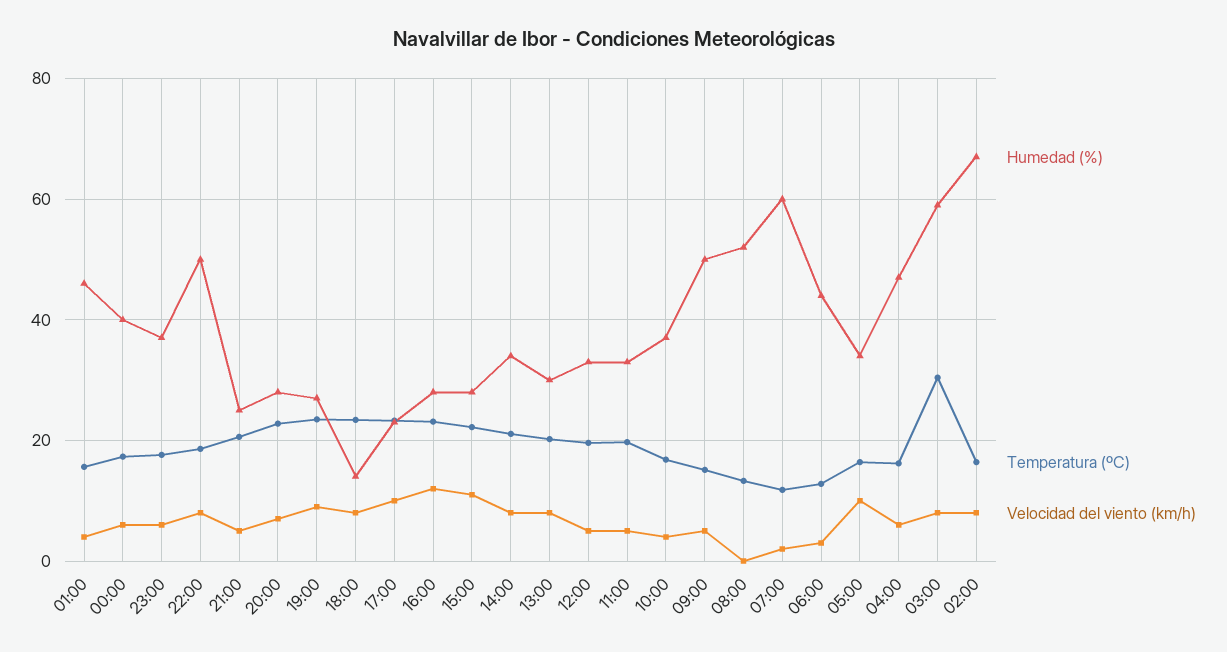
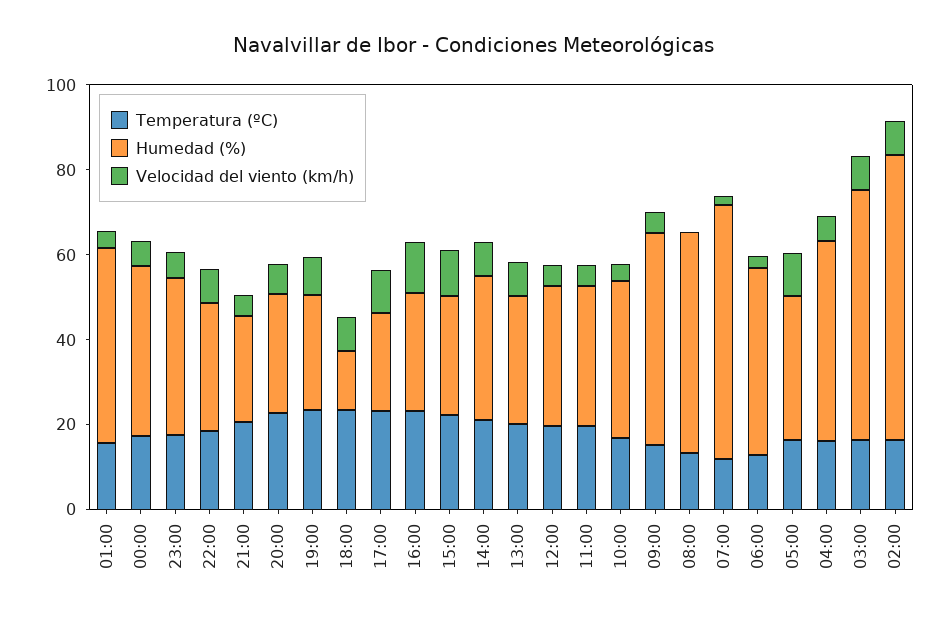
  {
    "Humedad (%)": {
      "01:00": 46,
      "00:00": 40,
      "23:00": 38,
-     "22:00": 50,
+     "22:00": 30,
      "21:00": 26,
      "20:00": 28,
      "19:00": 28,
      "18:00": 14,
      "17:00": 24,
      "16:00": 28,
      "15:00": 28,
      "14:00": 34,
      "13:00": 30,
      "12:00": 34,
      "11:00": 34,
      "10:00": 38,
      "09:00": 50,
      "08:00": 52,
      "07:00": 60,
      "06:00": 44,
      "05:00": 34,
      "04:00": 48,
      "03:00": 60,
      "02:00": 68
    },
    "Temperatura (ºC)": {
      "01:00": 16,
      "00:00": 18,
      "23:00": 18,
      "22:00": 18,
      "21:00": 20,
      "20:00": 22,
      "19:00": 24,
      "18:00": 24,
      "17:00": 24,
      "16:00": 24,
      "15:00": 22,
      "14:00": 22,
      "13:00": 20,
      "12:00": 20,
      "11:00": 20,
      "10:00": 16,
      "09:00": 16,
      "08:00": 14,
      "07:00": 12,
      "06:00": 12,
      "05:00": 16,
      "04:00": 16,
-     "03:00": 30,
+     "03:00": 15,
      "02:00": 16
    },
    "Velocidad del viento (km/h)": {
      "01:00": 4,
      "00:00": 6,
      "23:00": 6,
      "22:00": 8,
      "21:00": 6,
      "20:00": 8,
      "19:00": 10,
      "18:00": 8,
      "17:00": 10,
      "16:00": 12,
      "15:00": 12,
      "14:00": 8,
      "13:00": 8,
      "12:00": 6,
      "11:00": 6,
      "10:00": 4,
      "09:00": 6,
      "08:00": 0,
      "07:00": 2,
      "06:00": 4,
      "05:00": 10,
      "04:00": 6,
      "03:00": 8,
      "02:00": 8
    }
  }

